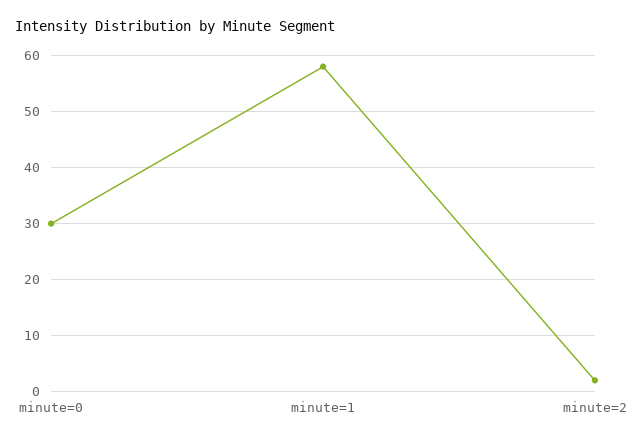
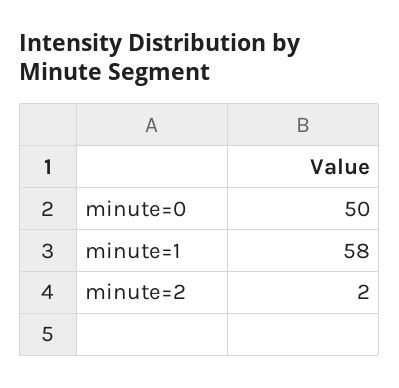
  {
-   "minute=0": 30,
+   "minute=0": 50,
    "minute=1": 58,
    "minute=2": 2
  }

